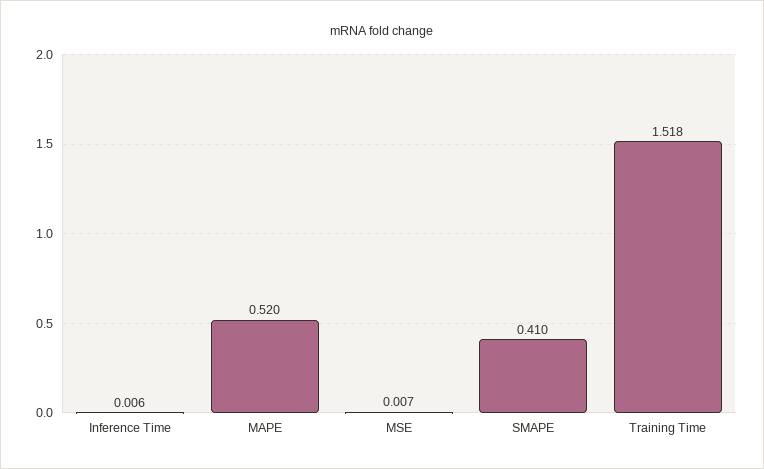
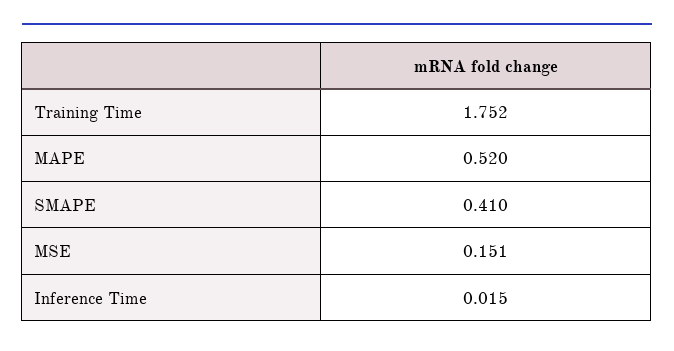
  {
-   "Inference Time": 0.006,
+   "Inference Time": 0.015,
    "MAPE": 0.52,
-   "MSE": 0.007,
+   "MSE": 0.151,
    "SMAPE": 0.41,
-   "Training Time": 1.518
+   "Training Time": 1.752
  }

